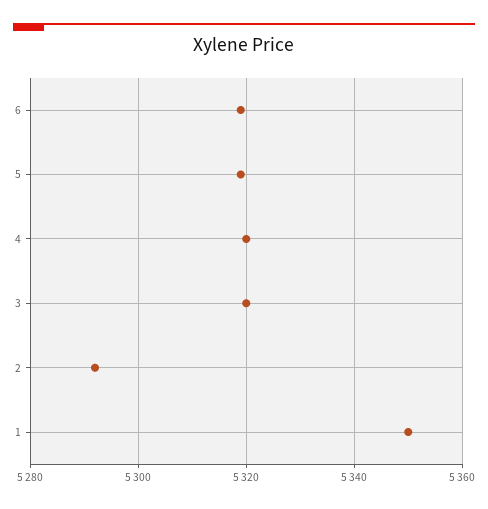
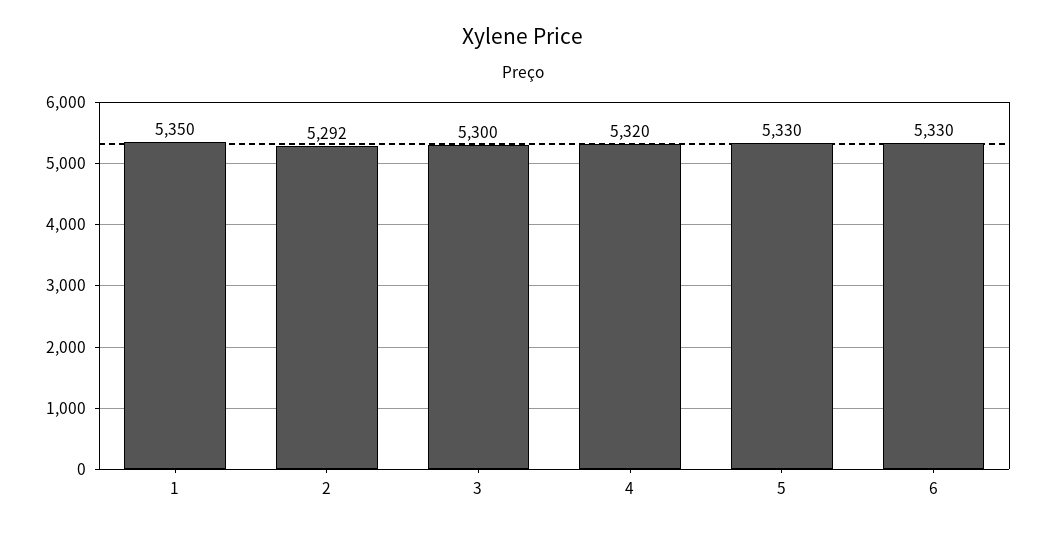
  {
-   "6": 5320,
+   "6": 5330,
-   "5": 5320,
+   "5": 5330,
    "4": 5320,
-   "3": 5320,
+   "3": 5300,
    "2": 5292,
    "1": 5350
  }

